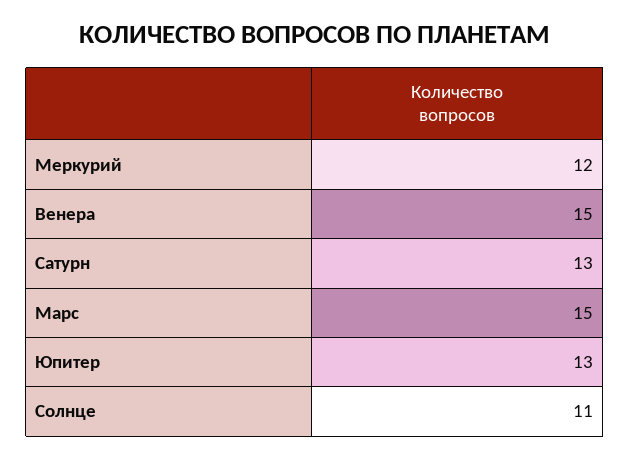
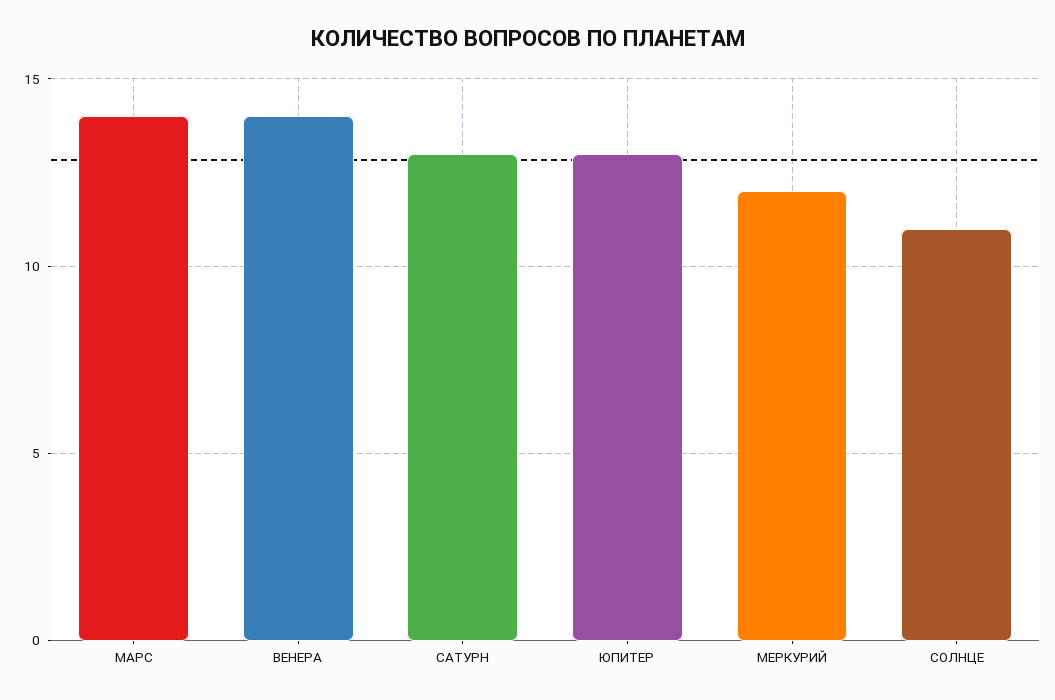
  {
    "Меркурий": 12,
-   "Венера": 15,
+   "Венера": 14,
    "Сатурн": 13,
-   "Марс": 15,
+   "Марс": 14,
    "Юпитер": 13,
    "Солнце": 11
  }

